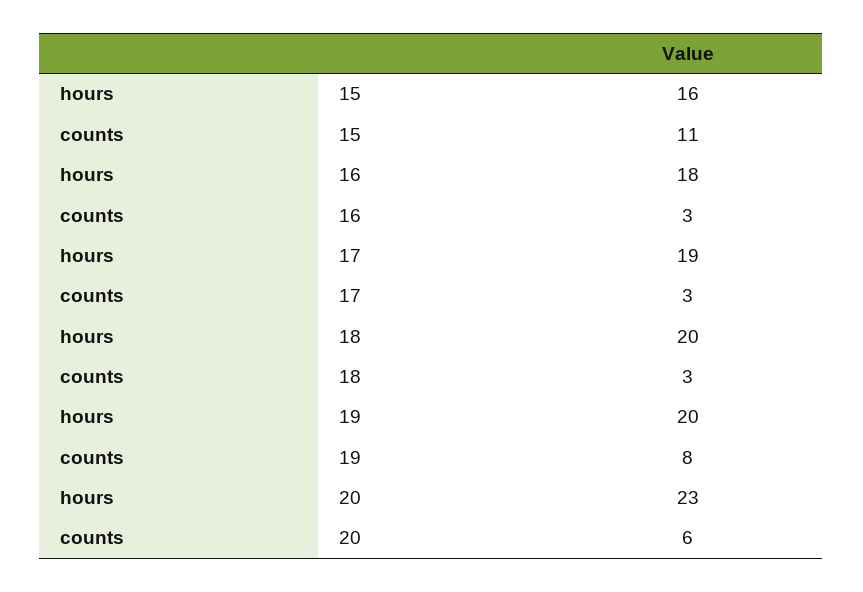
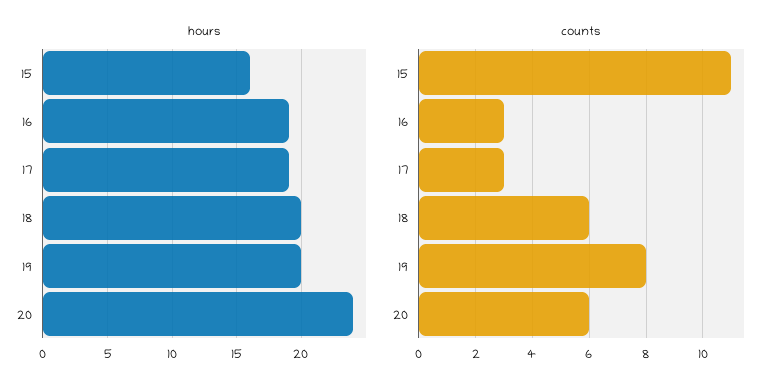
  {
    "hours": {
      "15": 16,
-     "16": 18,
+     "16": 19,
      "17": 19,
      "18": 20,
      "19": 20,
-     "20": 23
+     "20": 24
    },
    "counts": {
      "15": 11,
      "16": 3,
      "17": 3,
-     "18": 3,
+     "18": 6,
      "19": 8,
      "20": 6
    }
  }

